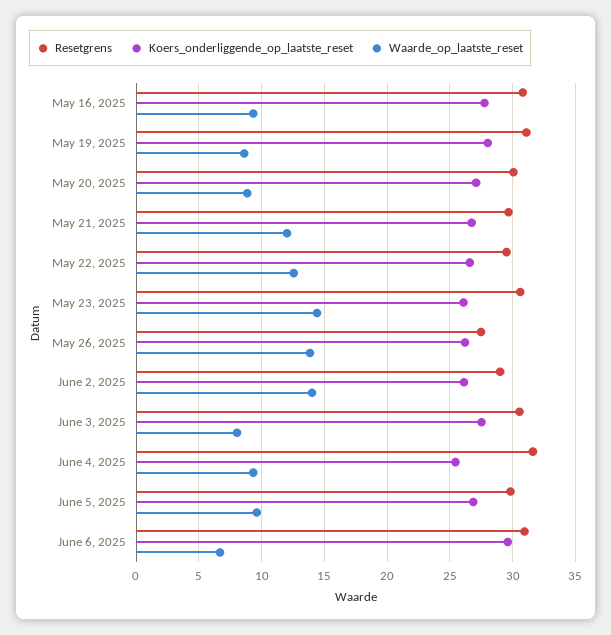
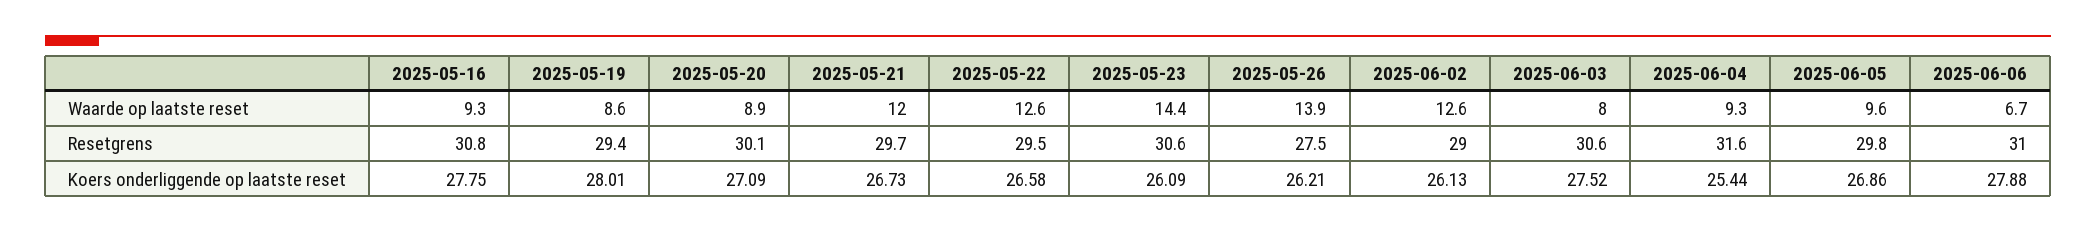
  {
    "Resetgrens": {
      "May 16, 2025": 30.8,
-     "May 19, 2025": 31,
+     "May 19, 2025": 29.4,
      "May 20, 2025": 30.1,
      "May 21, 2025": 29.7,
      "May 22, 2025": 29.5,
      "May 23, 2025": 30.6,
      "May 26, 2025": 27.5,
      "June 2, 2025": 29,
      "June 3, 2025": 30.6,
      "June 4, 2025": 31.6,
      "June 5, 2025": 29.8,
      "June 6, 2025": 31
    },
    "Koers_onderliggende_op_laatste_reset": {
      "May 16, 2025": 27.75,
      "May 19, 2025": 28.01,
      "May 20, 2025": 27.09,
      "May 21, 2025": 26.73,
      "May 22, 2025": 26.58,
      "May 23, 2025": 26.09,
      "May 26, 2025": 26.21,
      "June 2, 2025": 26.13,
      "June 3, 2025": 27.52,
      "June 4, 2025": 25.44,
      "June 5, 2025": 26.86,
-     "June 6, 2025": 29.5
+     "June 6, 2025": 27.88
    },
    "Waarde_op_laatste_reset": {
      "May 16, 2025": 9.3,
      "May 19, 2025": 8.6,
      "May 20, 2025": 8.9,
      "May 21, 2025": 12,
      "May 22, 2025": 12.6,
      "May 23, 2025": 14.4,
      "May 26, 2025": 13.9,
-     "June 2, 2025": 14,
+     "June 2, 2025": 12.6,
      "June 3, 2025": 8,
      "June 4, 2025": 9.3,
      "June 5, 2025": 9.6,
      "June 6, 2025": 6.7
    }
  }

